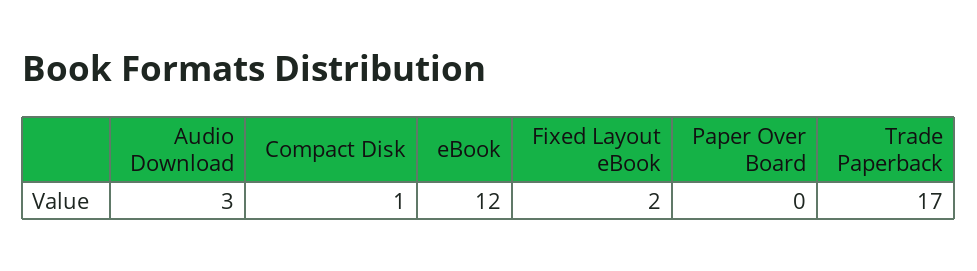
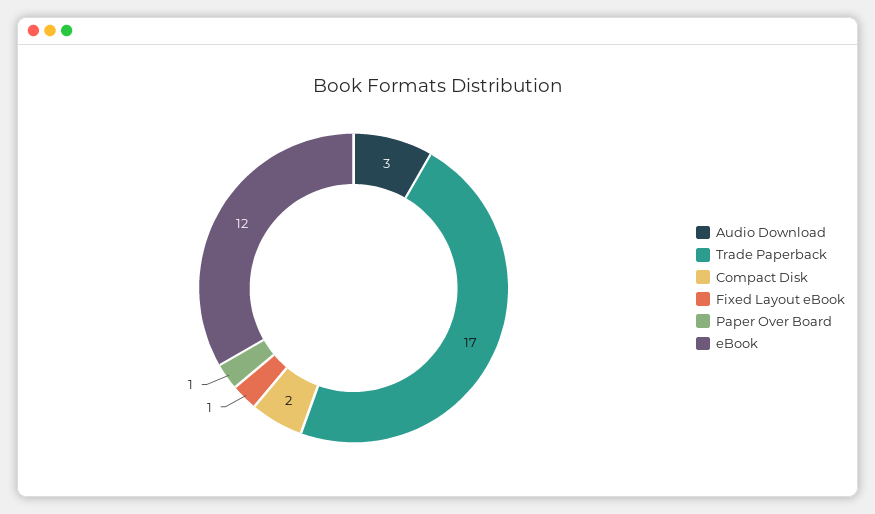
  {
    "Audio Download": 3,
-   "Compact Disk": 1,
+   "Compact Disk": 2,
    "eBook": 12,
-   "Fixed Layout eBook": 2,
+   "Fixed Layout eBook": 1,
-   "Paper Over Board": 0,
+   "Paper Over Board": 1,
    "Trade Paperback": 17
  }

